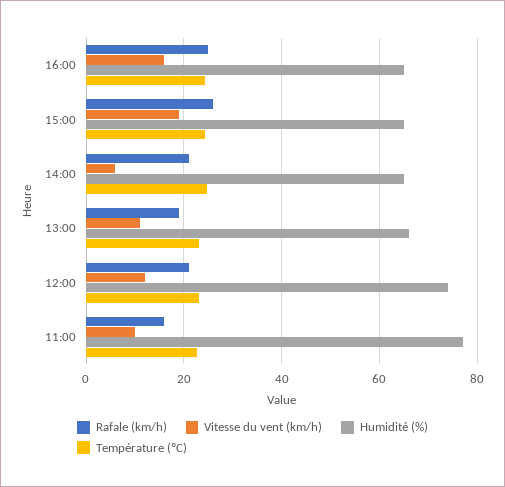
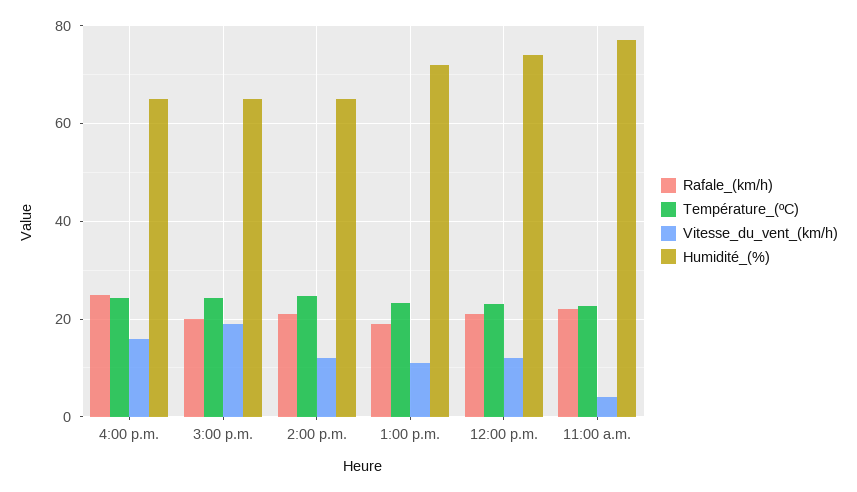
  {
    "Rafale (km/h)": {
      "16:00": 26,
-     "15:00": 26,
+     "15:00": 20,
      "14:00": 22,
      "13:00": 20,
      "12:00": 22,
-     "11:00": 16
+     "11:00": 22
    },
    "Vitesse du vent (km/h)": {
      "16:00": 16,
      "15:00": 20,
-     "14:00": 6,
+     "14:00": 12,
      "13:00": 12,
      "12:00": 12,
-     "11:00": 10
+     "11:00": 4
    },
    "Humidité (%)": {
      "16:00": 66,
      "15:00": 66,
      "14:00": 66,
-     "13:00": 66,
+     "13:00": 72,
      "12:00": 74,
      "11:00": 78
    },
    "Température (ºC)": {
      "16:00": 24,
      "15:00": 24,
      "14:00": 24,
      "13:00": 24,
      "12:00": 24,
      "11:00": 22
    }
  }

